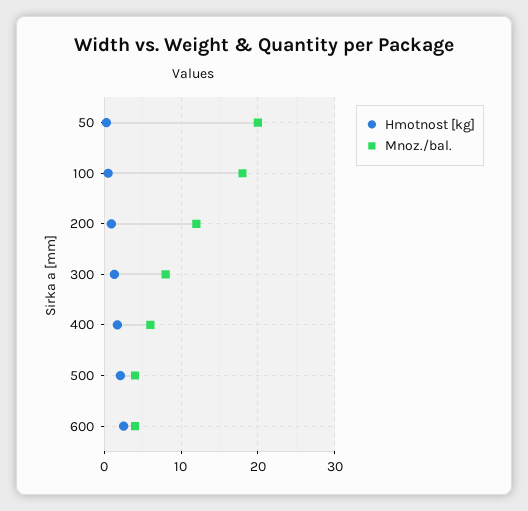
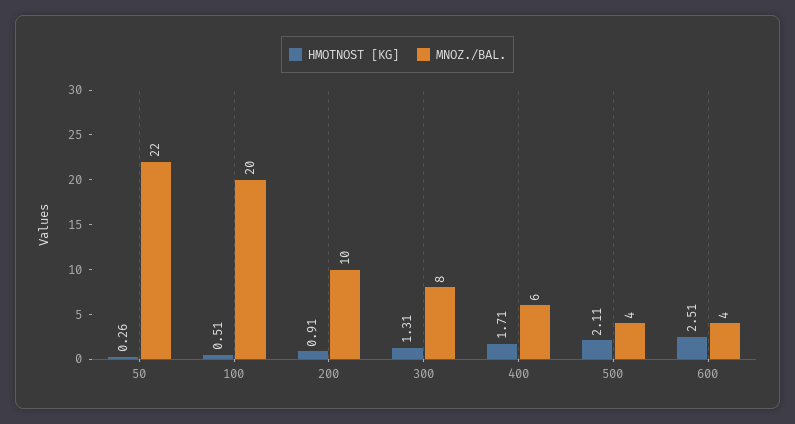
  {
    "Hmotnost [kg]": {
      "50": 0.26,
      "100": 0.51,
      "200": 0.91,
      "300": 1.31,
      "400": 1.71,
      "500": 2.11,
      "600": 2.51
    },
    "Mnoz./bal.": {
-     "50": 20,
+     "50": 22,
-     "100": 18,
+     "100": 20,
-     "200": 12,
+     "200": 10,
      "300": 8,
      "400": 6,
      "500": 4,
      "600": 4
    }
  }

